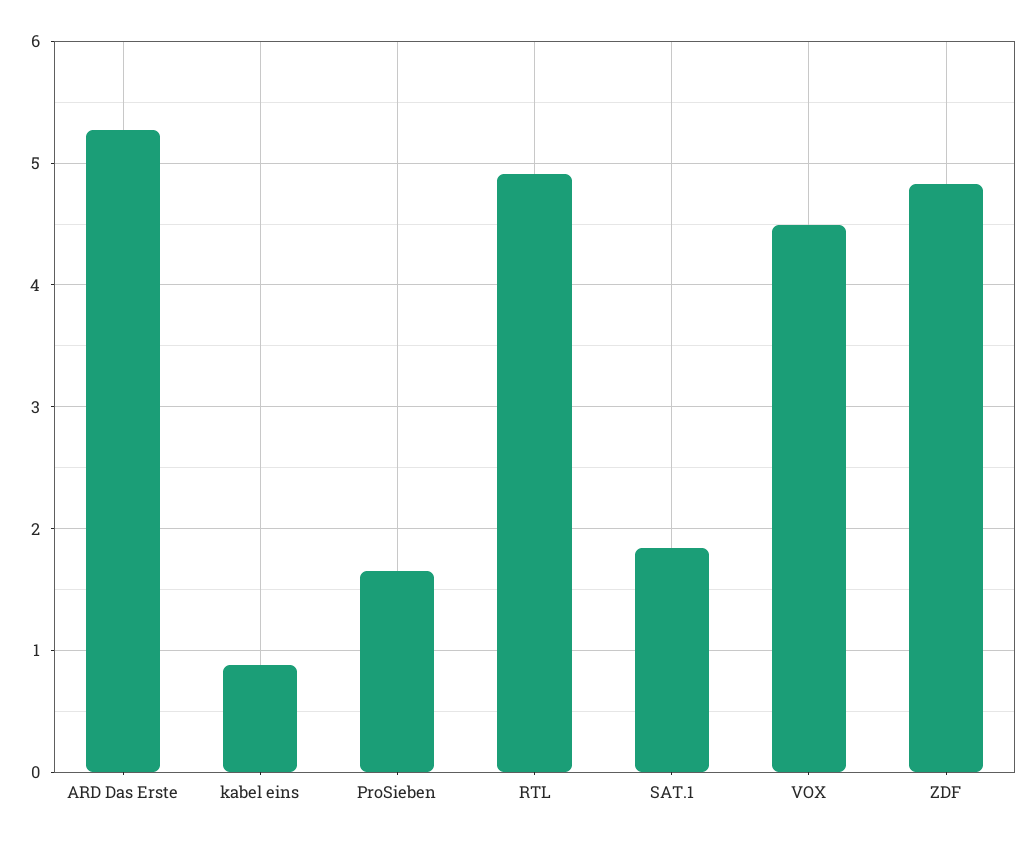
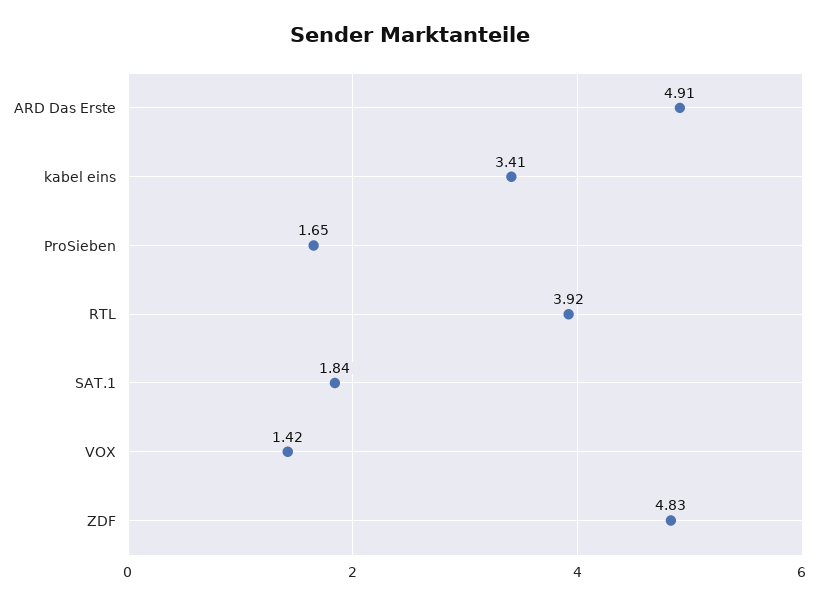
  {
-   "ARD Das Erste": 5.3,
+   "ARD Das Erste": 4.91,
-   "kabel eins": 0.9,
+   "kabel eins": 3.41,
    "ProSieben": 1.65,
-   "RTL": 4.9,
+   "RTL": 3.92,
    "SAT.1": 1.84,
-   "VOX": 4.5,
+   "VOX": 1.42,
    "ZDF": 4.83
  }

